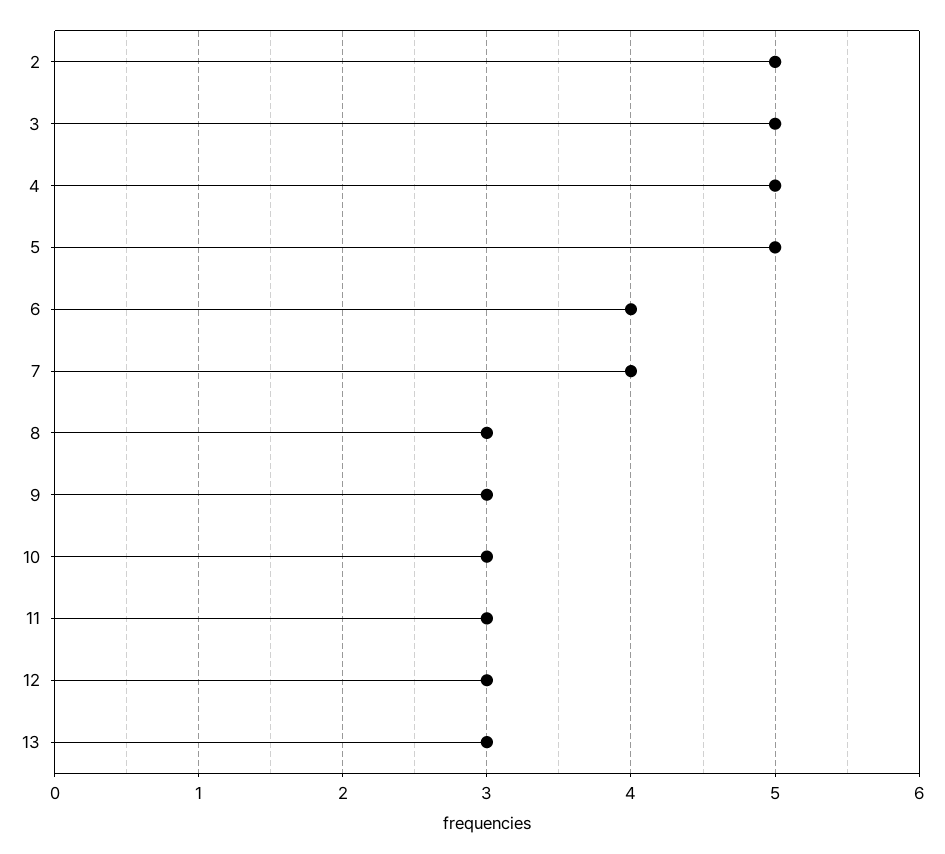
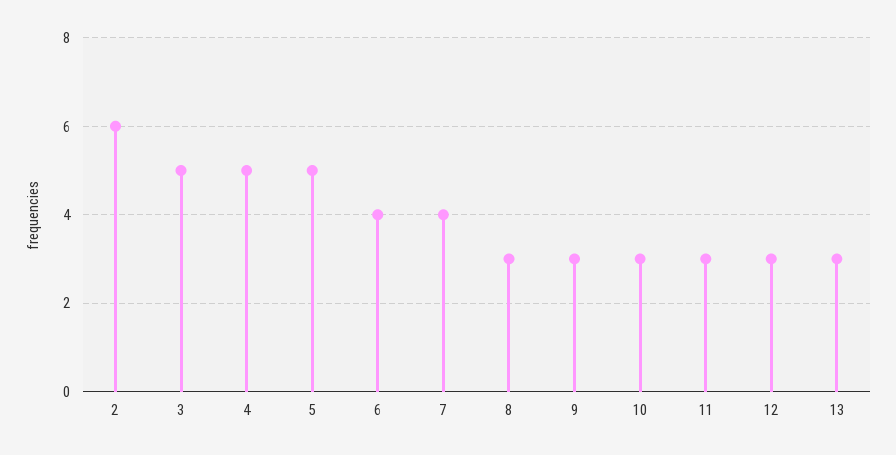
  {
-   "2": 5,
+   "2": 6,
    "3": 5,
    "4": 5,
    "5": 5,
    "6": 4,
    "7": 4,
    "8": 3,
    "9": 3,
    "10": 3,
    "11": 3,
    "12": 3,
    "13": 3
  }

